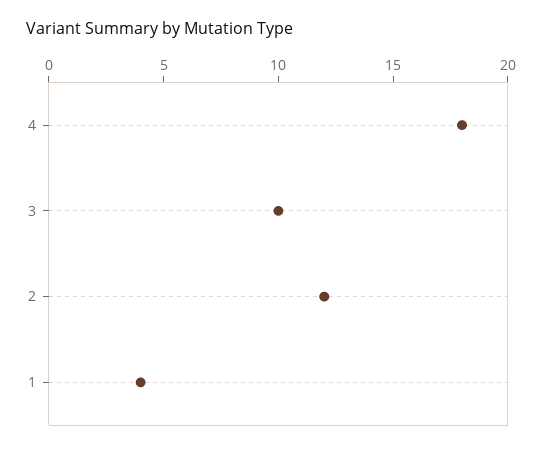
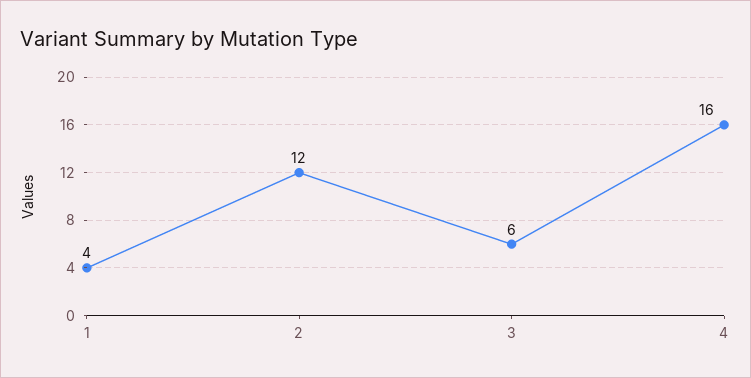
  {
-   "4": 18,
+   "4": 16,
-   "3": 10,
+   "3": 6,
    "2": 12,
    "1": 4
  }

